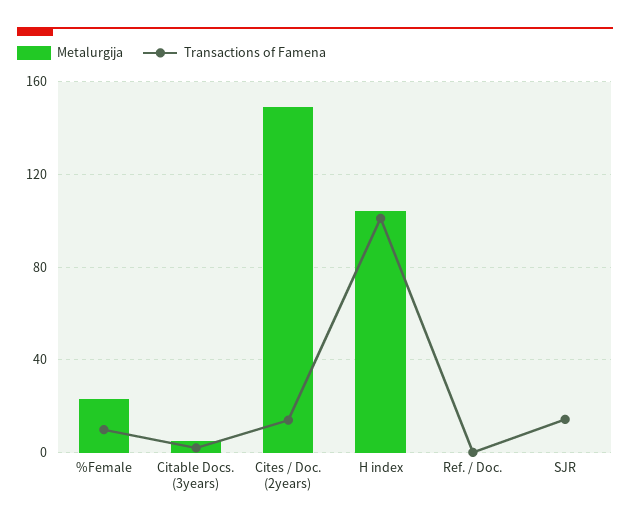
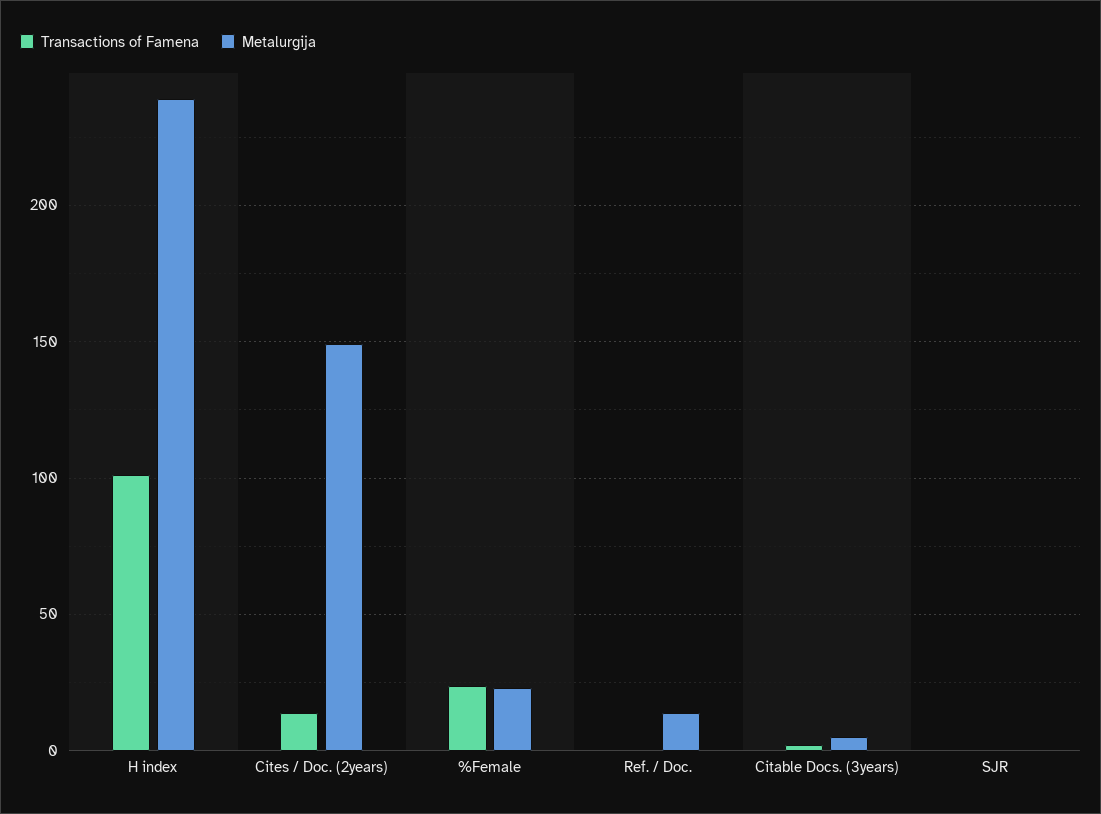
  {
    "Metalurgija": {
      "%Female": 25,
      "Citable Docs. (3years)": 5,
      "Cites / Doc. (2years)": 150,
-     "H index": 105,
+     "H index": 240,
-     "Ref. / Doc.": 0,
+     "Ref. / Doc.": 15,
      "SJR": 0
    },
    "Transactions of Famena": {
-     "%Female": 10,
+     "%Female": 25,
      "Citable Docs. (3years)": 0,
      "Cites / Doc. (2years)": 15,
      "H index": 100,
      "Ref. / Doc.": 0,
-     "SJR": 15
+     "SJR": 0
    }
  }

